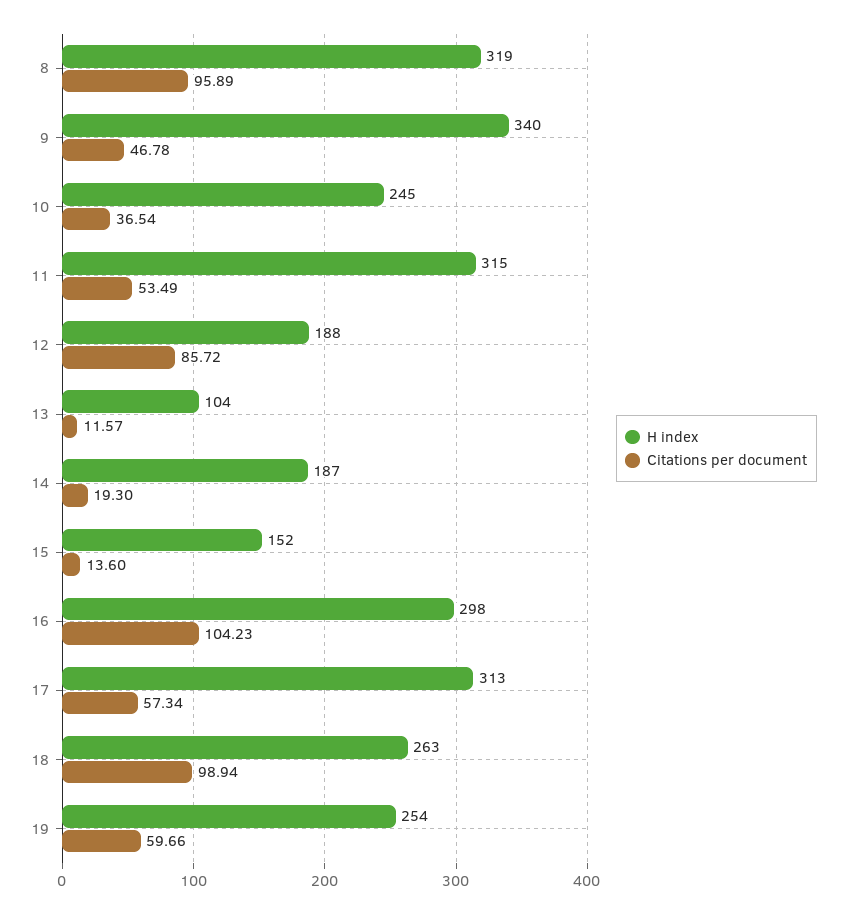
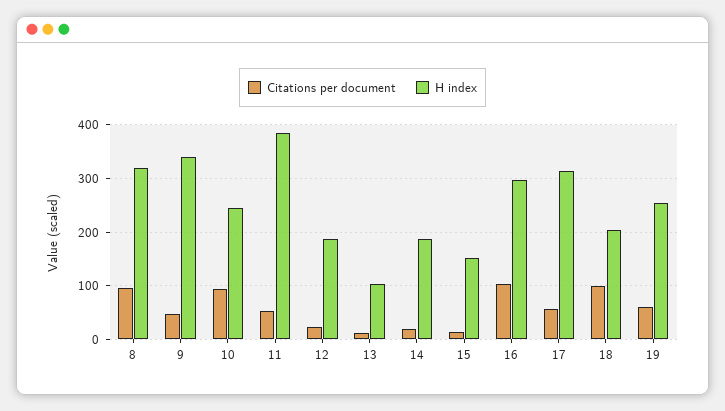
  {
    "H index": {
      "8": 319,
      "9": 340,
      "10": 245,
-     "11": 315,
+     "11": 380,
      "12": 188,
      "13": 104,
      "14": 187,
      "15": 152,
      "16": 298,
      "17": 313,
-     "18": 263,
+     "18": 200,
      "19": 254
    },
    "Citations per document": {
      "8": 95.89,
      "9": 46.78,
-     "10": 36.54,
+     "10": 100,
      "11": 53.49,
-     "12": 85.72,
+     "12": 20,
      "13": 11.57,
      "14": 19.3,
      "15": 13.6,
      "16": 104.23,
      "17": 57.34,
      "18": 98.94,
      "19": 59.66
    }
  }

